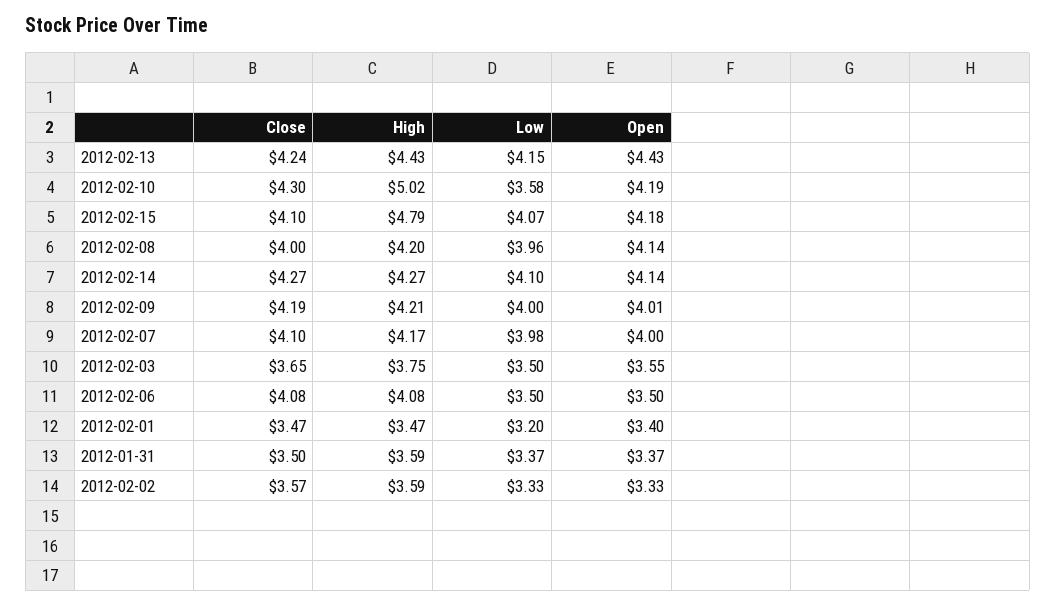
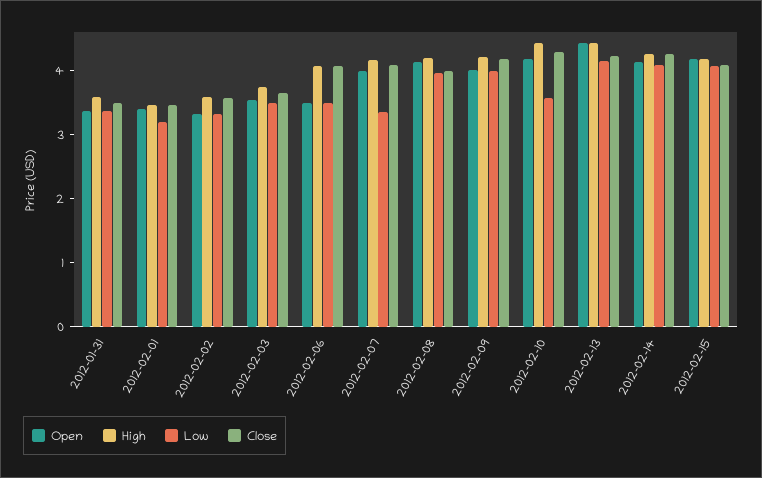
  {
    "Close": {
      "2012-02-13": 4.24,
      "2012-02-10": 4.3,
      "2012-02-15": 4.1,
      "2012-02-08": 4,
      "2012-02-14": 4.27,
      "2012-02-09": 4.19,
      "2012-02-07": 4.1,
      "2012-02-03": 3.65,
      "2012-02-06": 4.08,
      "2012-02-01": 3.47,
      "2012-01-31": 3.5,
      "2012-02-02": 3.57
    },
    "High": {
      "2012-02-13": 4.43,
-     "2012-02-10": 5.02,
+     "2012-02-10": 4.4,
-     "2012-02-15": 4.79,
+     "2012-02-15": 4.2,
      "2012-02-08": 4.2,
      "2012-02-14": 4.27,
      "2012-02-09": 4.21,
      "2012-02-07": 4.17,
      "2012-02-03": 3.75,
      "2012-02-06": 4.08,
      "2012-02-01": 3.47,
      "2012-01-31": 3.59,
      "2012-02-02": 3.59
    },
    "Low": {
      "2012-02-13": 4.15,
      "2012-02-10": 3.58,
      "2012-02-15": 4.07,
      "2012-02-08": 3.96,
      "2012-02-14": 4.1,
      "2012-02-09": 4,
-     "2012-02-07": 3.98,
+     "2012-02-07": 3.4,
      "2012-02-03": 3.5,
      "2012-02-06": 3.5,
      "2012-02-01": 3.2,
      "2012-01-31": 3.37,
      "2012-02-02": 3.33
    },
    "Open": {
      "2012-02-13": 4.43,
      "2012-02-10": 4.19,
      "2012-02-15": 4.18,
      "2012-02-08": 4.14,
      "2012-02-14": 4.14,
      "2012-02-09": 4.01,
      "2012-02-07": 4,
      "2012-02-03": 3.55,
      "2012-02-06": 3.5,
      "2012-02-01": 3.4,
      "2012-01-31": 3.37,
      "2012-02-02": 3.33
    }
  }

